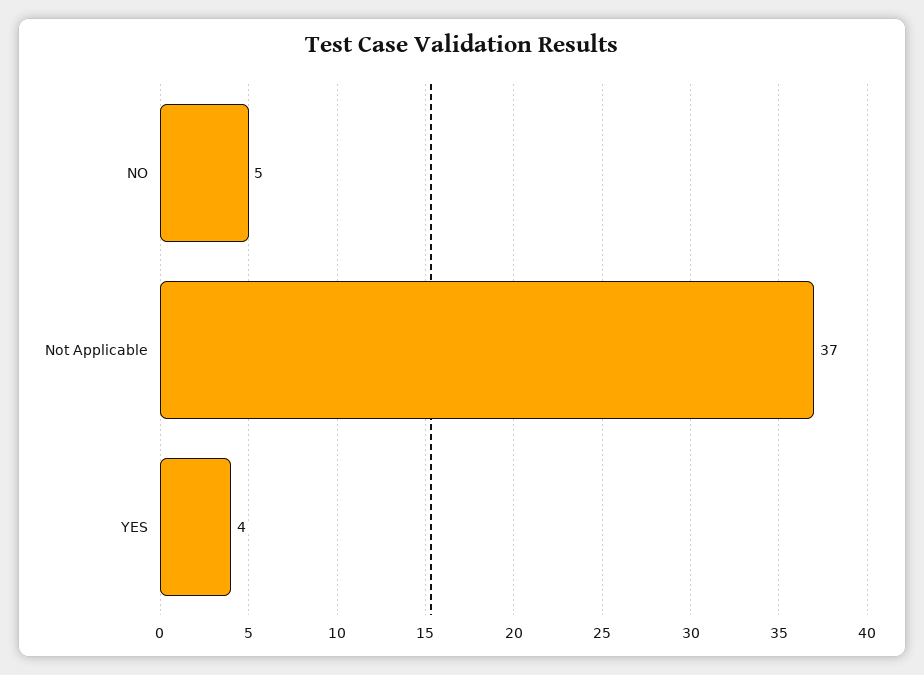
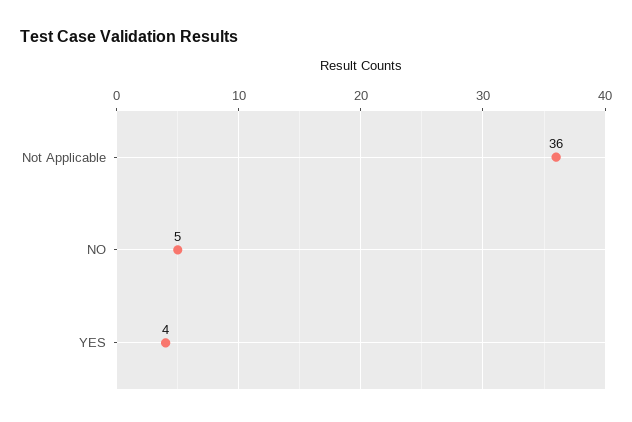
  {
    "NO": 5,
-   "Not Applicable": 37,
+   "Not Applicable": 36,
    "YES": 4
  }

